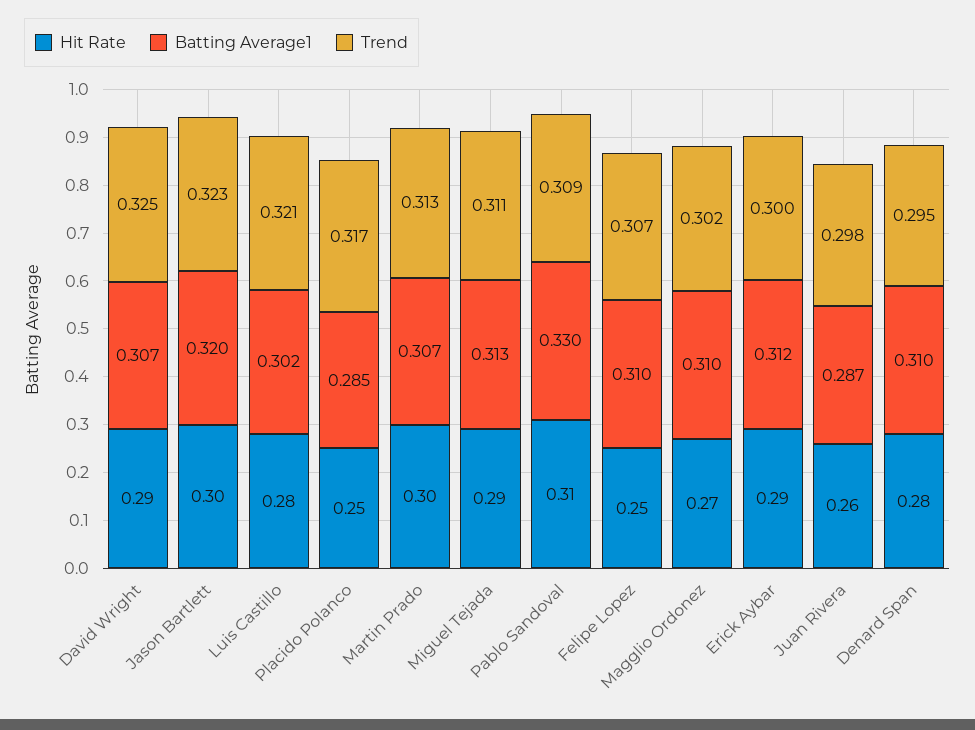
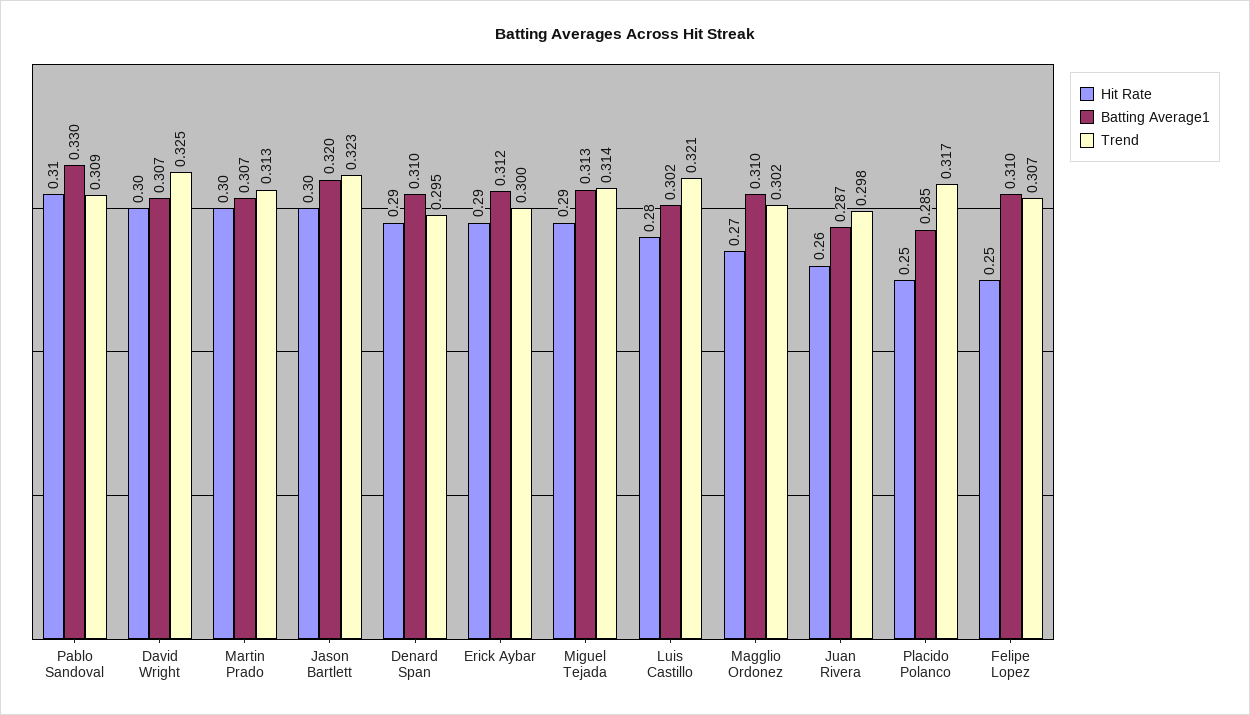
  {
    "Hit Rate": {
-     "David Wright": 0.29,
+     "David Wright": 0.3,
      "Jason Bartlett": 0.3,
      "Luis Castillo": 0.28,
      "Placido Polanco": 0.25,
      "Martin Prado": 0.3,
      "Miguel Tejada": 0.29,
      "Pablo Sandoval": 0.31,
      "Felipe Lopez": 0.25,
      "Magglio Ordonez": 0.27,
      "Erick Aybar": 0.29,
      "Juan Rivera": 0.26,
-     "Denard Span": 0.28
+     "Denard Span": 0.29
    },
    "Batting Average1": {
      "David Wright": 0.307,
      "Jason Bartlett": 0.32,
      "Luis Castillo": 0.302,
      "Placido Polanco": 0.285,
      "Martin Prado": 0.307,
      "Miguel Tejada": 0.313,
      "Pablo Sandoval": 0.33,
      "Felipe Lopez": 0.31,
      "Magglio Ordonez": 0.31,
      "Erick Aybar": 0.312,
      "Juan Rivera": 0.287,
      "Denard Span": 0.31
    },
    "Trend": {
      "David Wright": 0.325,
      "Jason Bartlett": 0.323,
      "Luis Castillo": 0.321,
      "Placido Polanco": 0.317,
      "Martin Prado": 0.313,
-     "Miguel Tejada": 0.311,
+     "Miguel Tejada": 0.314,
      "Pablo Sandoval": 0.309,
      "Felipe Lopez": 0.307,
      "Magglio Ordonez": 0.302,
      "Erick Aybar": 0.3,
      "Juan Rivera": 0.298,
      "Denard Span": 0.295
    }
  }

